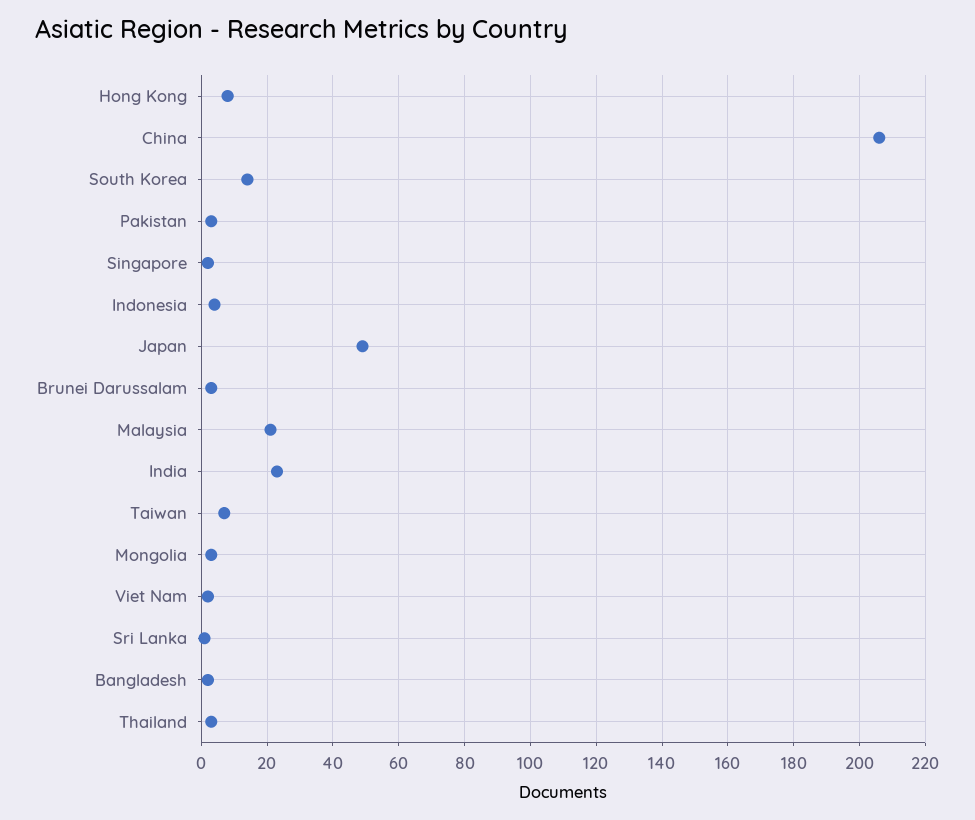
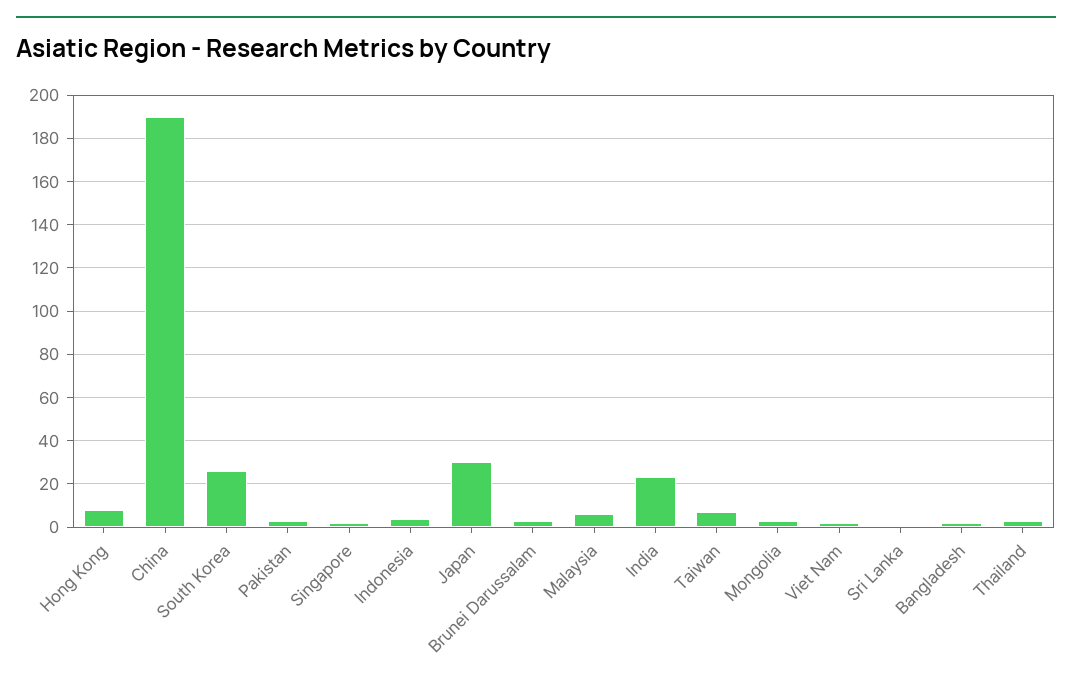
  {
    "Hong Kong": 10,
-   "China": 205,
+   "China": 190,
-   "South Korea": 15,
+   "South Korea": 25,
    "Pakistan": 5,
    "Singapore": 0,
    "Indonesia": 5,
-   "Japan": 50,
+   "Japan": 30,
    "Brunei Darussalam": 5,
-   "Malaysia": 20,
+   "Malaysia": 5,
    "India": 25,
    "Taiwan": 5,
    "Mongolia": 5,
    "Viet Nam": 0,
    "Sri Lanka": 0,
    "Bangladesh": 0,
    "Thailand": 5
  }

